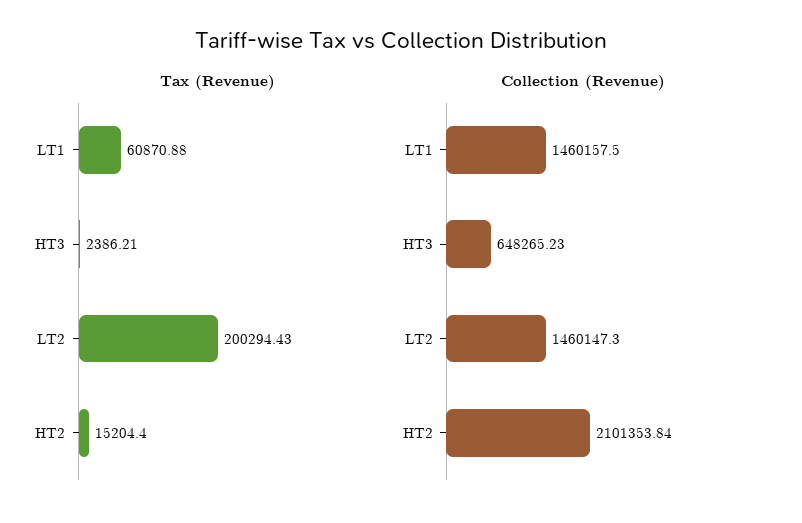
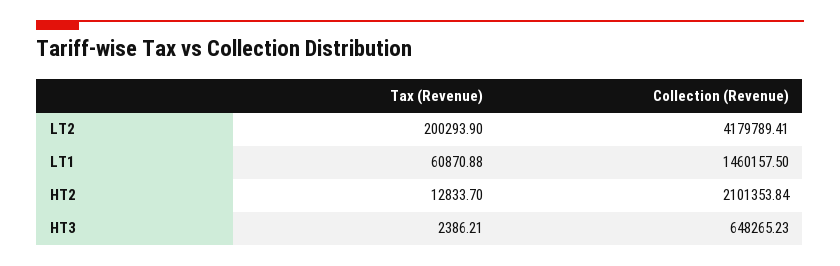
  {
    "Tax (Revenue)": {
      "LT1": 60870.88,
      "HT3": 2386.21,
-     "LT2": 200294.43,
+     "LT2": 200293.9,
-     "HT2": 15204.4
+     "HT2": 12833.7
    },
    "Collection (Revenue)": {
      "LT1": 1460157.5,
      "HT3": 648265.23,
-     "LT2": 1460147.3,
+     "LT2": 4179789.41,
      "HT2": 2101353.84
    }
  }

